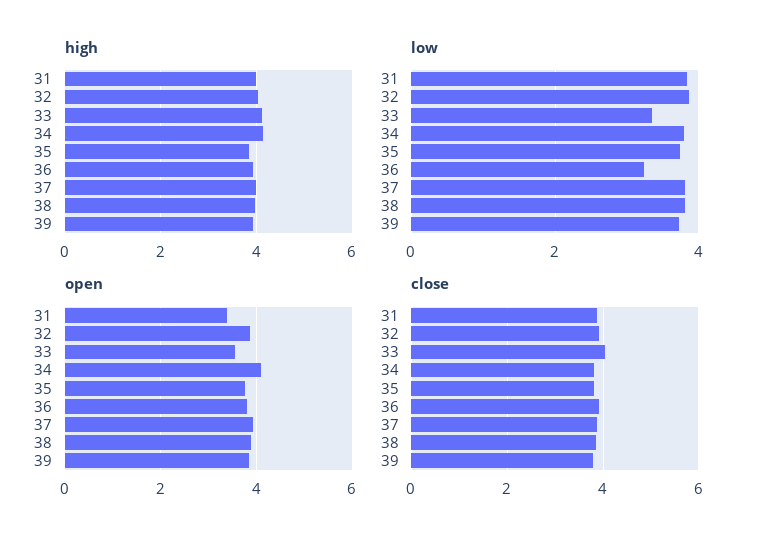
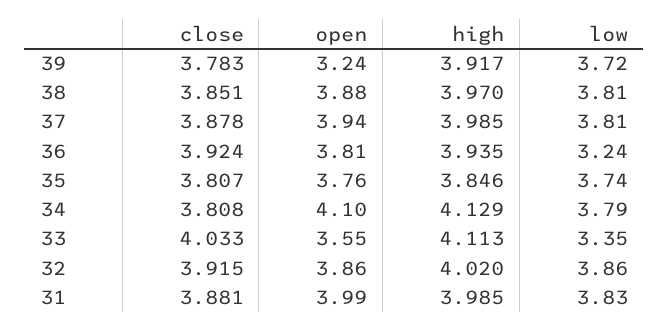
  {
    "high": {
      "31": 3.985,
      "32": 4.02,
      "33": 4.113,
      "34": 4.129,
      "35": 3.846,
      "36": 3.935,
      "37": 3.985,
      "38": 3.97,
      "39": 3.917
    },
    "low": {
      "31": 3.83,
      "32": 3.86,
      "33": 3.35,
      "34": 3.79,
      "35": 3.74,
      "36": 3.24,
      "37": 3.81,
      "38": 3.81,
      "39": 3.72
    },
    "open": {
-     "31": 3.4,
+     "31": 3.99,
      "32": 3.86,
      "33": 3.55,
      "34": 4.1,
      "35": 3.76,
      "36": 3.81,
      "37": 3.94,
      "38": 3.88,
-     "39": 3.8
+     "39": 3.24
    },
    "close": {
      "31": 3.881,
      "32": 3.915,
      "33": 4.033,
      "34": 3.808,
      "35": 3.807,
      "36": 3.924,
      "37": 3.878,
      "38": 3.851,
      "39": 3.783
    }
  }

